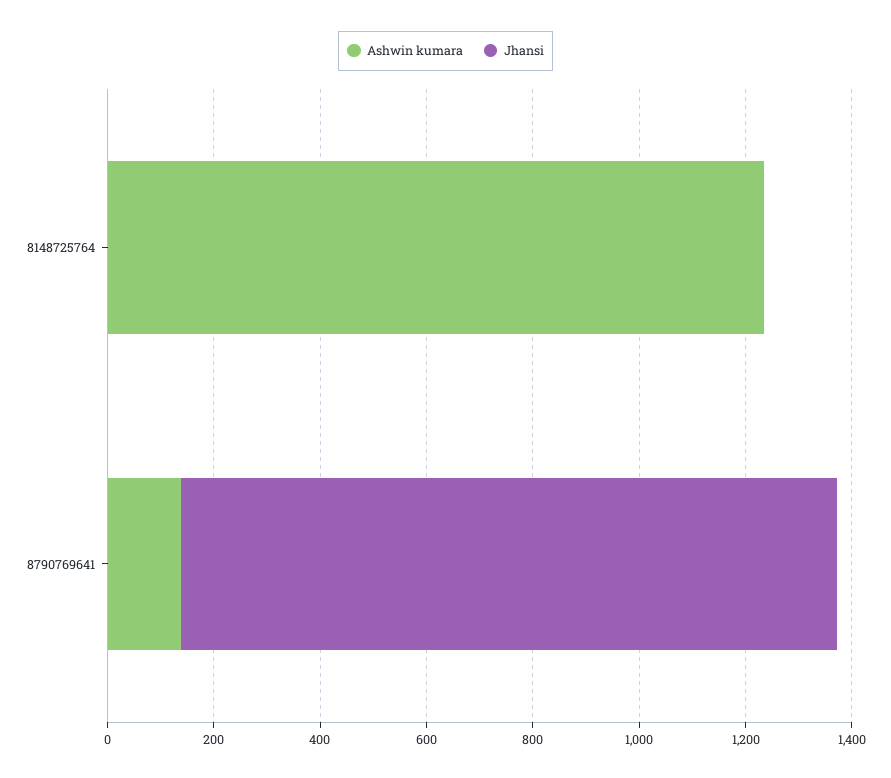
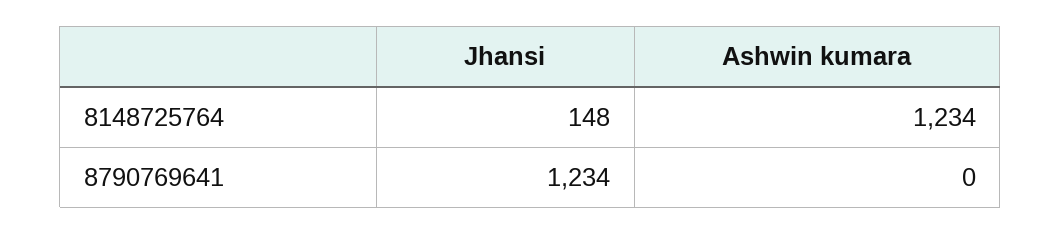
  {
    "Ashwin kumara": {
      "8148725764": 1234,
-     "8790769641": 150
+     "8790769641": 0
    },
    "Jhansi": {
-     "8148725764": 0,
+     "8148725764": 148,
      "8790769641": 1234
    }
  }

